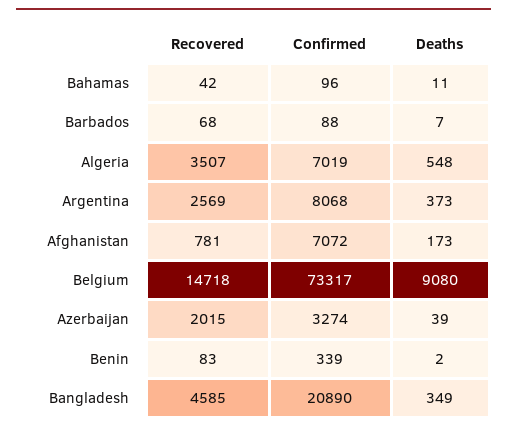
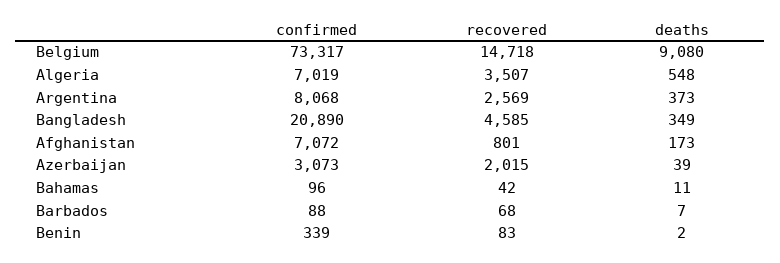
  {
    "Recovered": {
      "Bahamas": 42,
      "Barbados": 68,
      "Algeria": 3507,
      "Argentina": 2569,
-     "Afghanistan": 781,
+     "Afghanistan": 801,
      "Belgium": 14718,
      "Azerbaijan": 2015,
      "Benin": 83,
      "Bangladesh": 4585
    },
    "Confirmed": {
      "Bahamas": 96,
      "Barbados": 88,
      "Algeria": 7019,
      "Argentina": 8068,
      "Afghanistan": 7072,
      "Belgium": 73317,
-     "Azerbaijan": 3274,
+     "Azerbaijan": 3073,
      "Benin": 339,
      "Bangladesh": 20890
    },
    "Deaths": {
      "Bahamas": 11,
      "Barbados": 7,
      "Algeria": 548,
      "Argentina": 373,
      "Afghanistan": 173,
      "Belgium": 9080,
      "Azerbaijan": 39,
      "Benin": 2,
      "Bangladesh": 349
    }
  }

